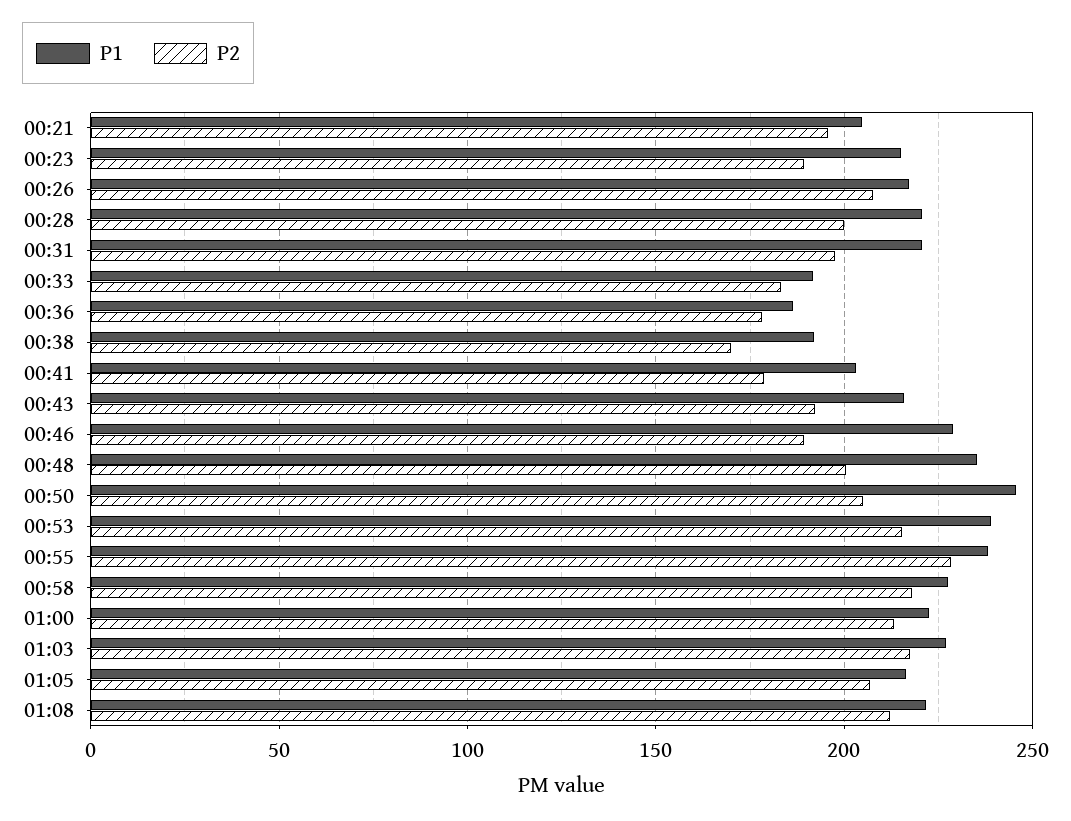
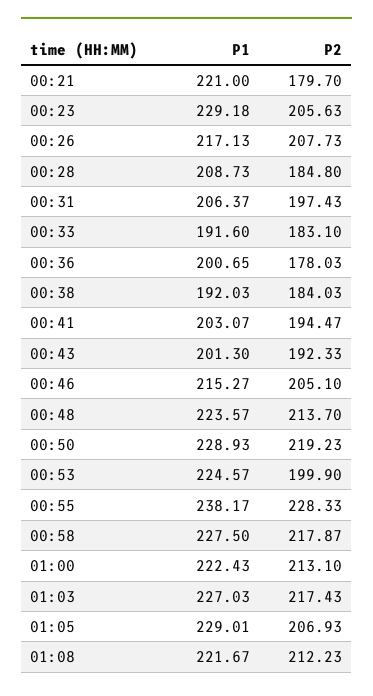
  {
    "P1": {
-     "00:21": 205,
+     "00:21": 221,
-     "00:23": 215,
+     "00:23": 229.18,
      "00:26": 217.13,
-     "00:28": 220,
+     "00:28": 208.73,
-     "00:31": 220,
+     "00:31": 206.37,
      "00:33": 191.6,
-     "00:36": 185,
+     "00:36": 200.65,
      "00:38": 192.03,
      "00:41": 203.07,
-     "00:43": 215,
+     "00:43": 201.3,
-     "00:46": 230,
+     "00:46": 215.27,
-     "00:48": 235,
+     "00:48": 223.57,
-     "00:50": 245,
+     "00:50": 228.93,
-     "00:53": 240,
+     "00:53": 224.57,
      "00:55": 238.17,
      "00:58": 227.5,
      "01:00": 222.43,
      "01:03": 227.03,
-     "01:05": 215,
+     "01:05": 229.01,
      "01:08": 221.67
    },
    "P2": {
-     "00:21": 195,
+     "00:21": 179.7,
-     "00:23": 190,
+     "00:23": 205.63,
      "00:26": 207.73,
-     "00:28": 200,
+     "00:28": 184.8,
      "00:31": 197.43,
      "00:33": 183.1,
      "00:36": 178.03,
-     "00:38": 170,
+     "00:38": 184.03,
-     "00:41": 180,
+     "00:41": 194.47,
      "00:43": 192.33,
-     "00:46": 190,
+     "00:46": 205.1,
-     "00:48": 200,
+     "00:48": 213.7,
-     "00:50": 205,
+     "00:50": 219.23,
-     "00:53": 215,
+     "00:53": 199.9,
      "00:55": 228.33,
      "00:58": 217.87,
      "01:00": 213.1,
      "01:03": 217.43,
      "01:05": 206.93,
      "01:08": 212.23
    }
  }

